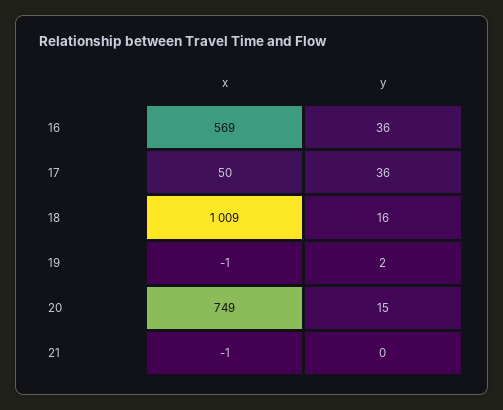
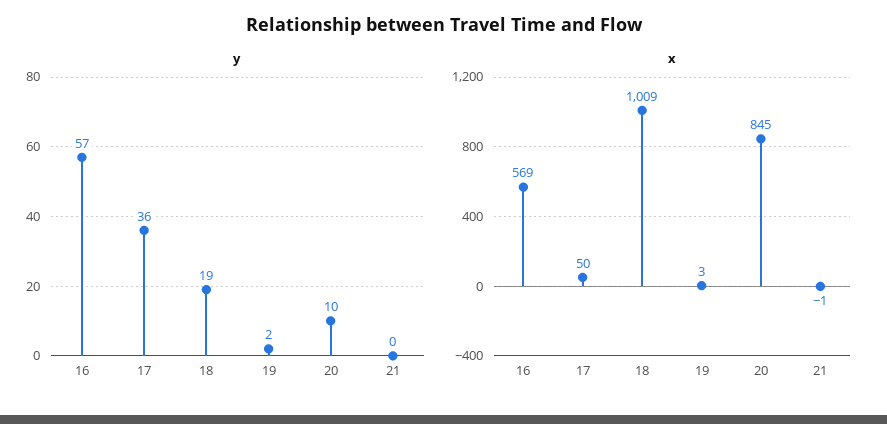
  {
    "x": {
      "16": 569,
      "17": 50,
      "18": 1009,
-     "19": -1,
+     "19": 3,
-     "20": 749,
+     "20": 845,
      "21": -1
    },
    "y": {
-     "16": 36,
+     "16": 57,
      "17": 36,
-     "18": 16,
+     "18": 19,
      "19": 2,
-     "20": 15,
+     "20": 10,
      "21": 0
    }
  }

